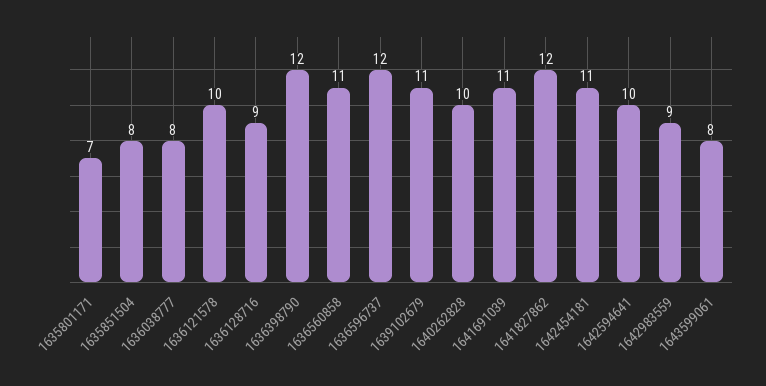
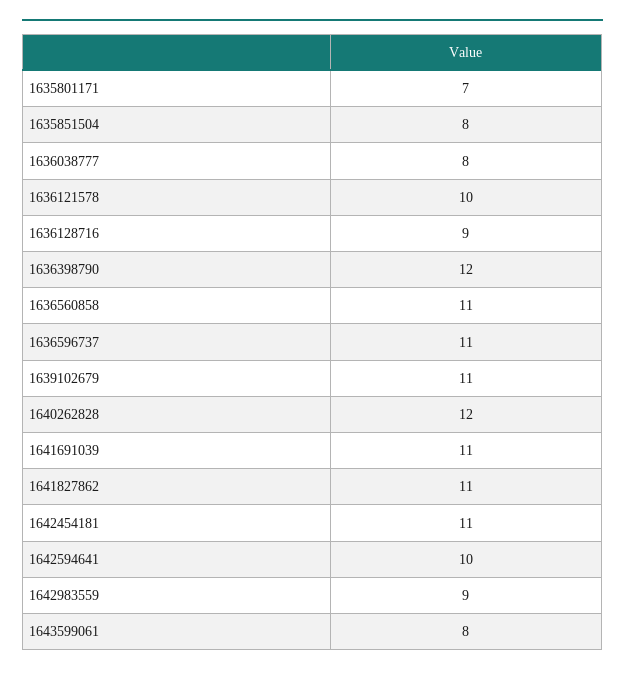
  {
    "1635801171": 7,
    "1635851504": 8,
    "1636038777": 8,
    "1636121578": 10,
    "1636128716": 9,
    "1636398790": 12,
    "1636560858": 11,
-   "1636596737": 12,
+   "1636596737": 11,
    "1639102679": 11,
-   "1640262828": 10,
+   "1640262828": 12,
    "1641691039": 11,
-   "1641827862": 12,
+   "1641827862": 11,
    "1642454181": 11,
    "1642594641": 10,
    "1642983559": 9,
    "1643599061": 8
  }

